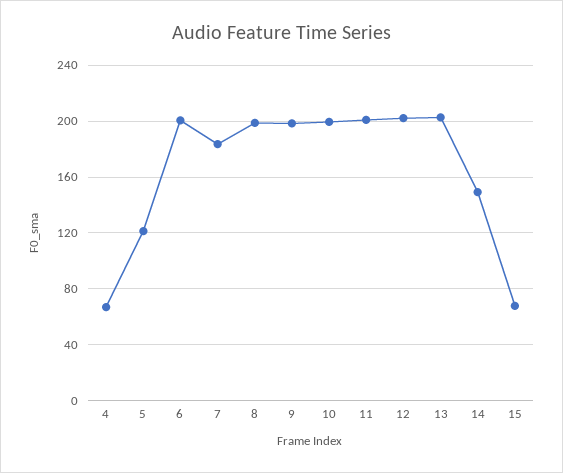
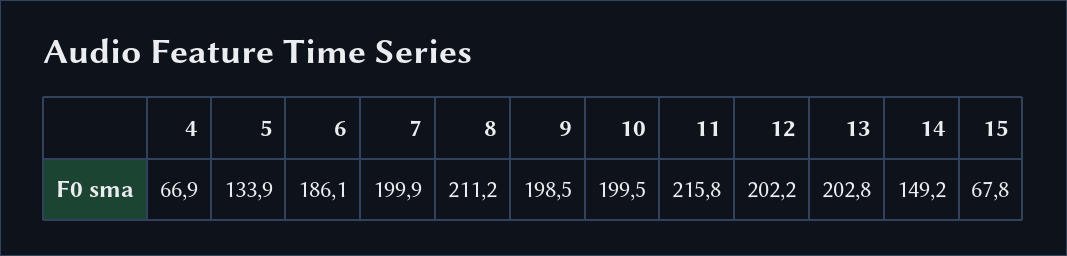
  {
    "4": 66.9,
-   "5": 120,
+   "5": 133.9,
-   "6": 200,
+   "6": 186.1,
-   "7": 185,
+   "7": 199.9,
-   "8": 200,
+   "8": 211.2,
    "9": 198.5,
    "10": 199.5,
-   "11": 200,
+   "11": 215.8,
    "12": 202.2,
    "13": 202.8,
    "14": 149.2,
    "15": 67.8
  }

